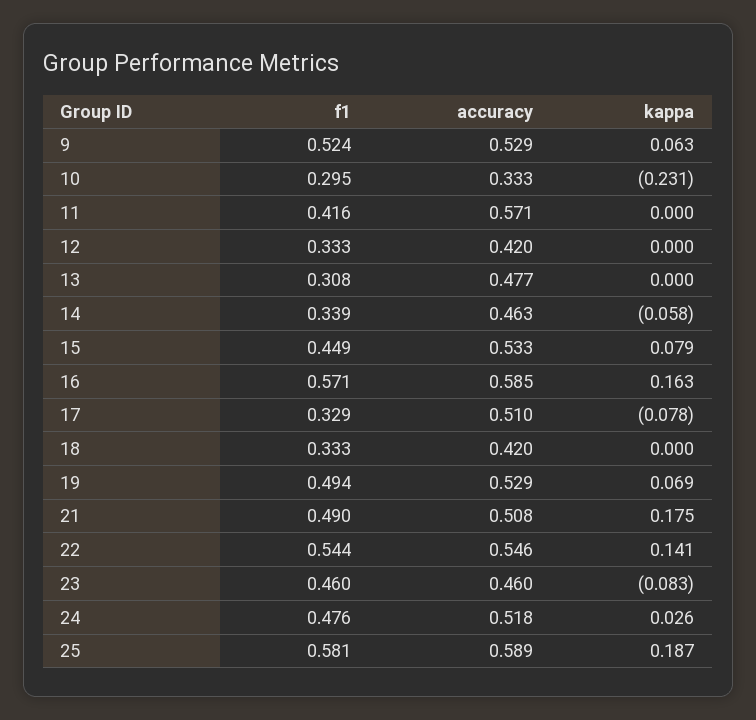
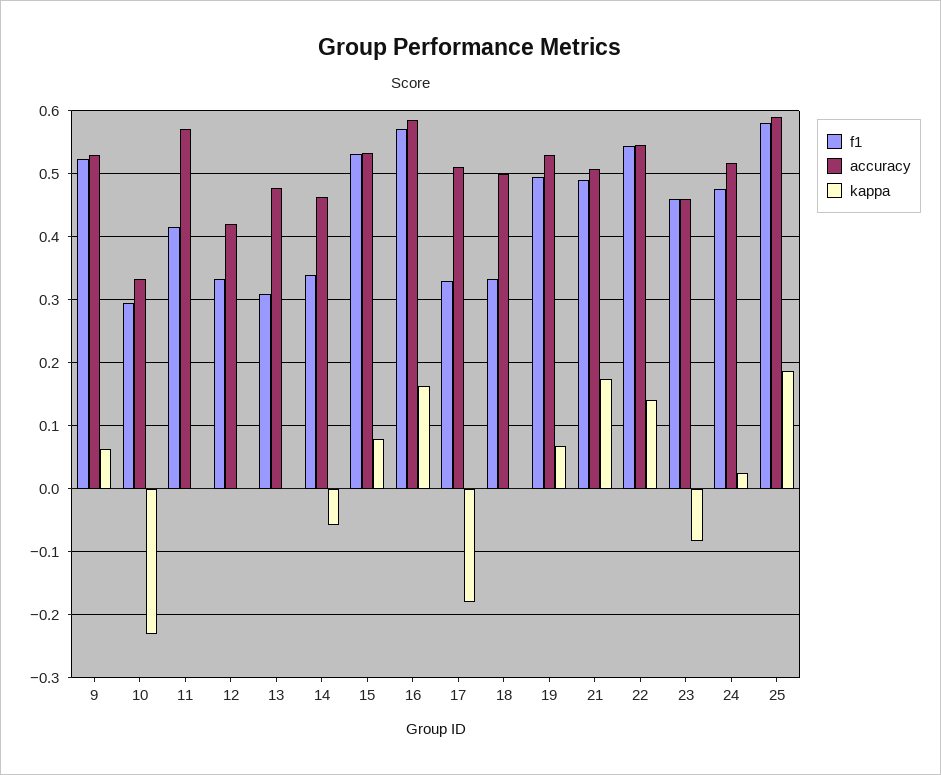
  {
    "f1": {
      "9": 0.524,
      "10": 0.295,
      "11": 0.416,
      "12": 0.333,
      "13": 0.308,
      "14": 0.339,
-     "15": 0.449,
+     "15": 0.53,
      "16": 0.571,
      "17": 0.329,
      "18": 0.333,
      "19": 0.494,
      "21": 0.49,
      "22": 0.544,
      "23": 0.46,
      "24": 0.476,
      "25": 0.581
    },
    "accuracy": {
      "9": 0.529,
      "10": 0.333,
      "11": 0.571,
      "12": 0.42,
      "13": 0.477,
      "14": 0.463,
      "15": 0.533,
      "16": 0.585,
      "17": 0.51,
-     "18": 0.42,
+     "18": 0.5,
      "19": 0.529,
      "21": 0.508,
      "22": 0.546,
      "23": 0.46,
      "24": 0.518,
      "25": 0.589
    },
    "kappa": {
      "9": 0.063,
      "10": -0.231,
      "11": 0,
      "12": 0,
      "13": 0,
      "14": -0.058,
      "15": 0.079,
      "16": 0.163,
-     "17": -0.078,
+     "17": -0.18,
      "18": 0,
      "19": 0.069,
      "21": 0.175,
      "22": 0.141,
      "23": -0.083,
      "24": 0.026,
      "25": 0.187
    }
  }

